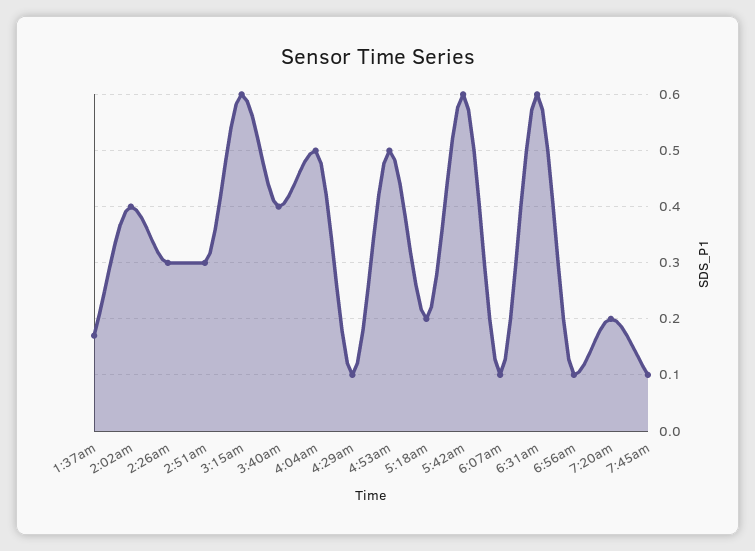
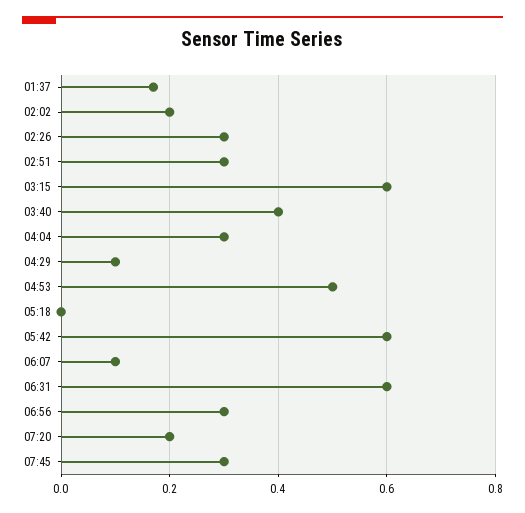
  {
    "1:37am": 0.15,
-   "2:02am": 0.4,
+   "2:02am": 0.2,
    "2:26am": 0.3,
    "2:51am": 0.3,
    "3:15am": 0.6,
    "3:40am": 0.4,
-   "4:04am": 0.5,
+   "4:04am": 0.3,
    "4:29am": 0.1,
    "4:53am": 0.5,
-   "5:18am": 0.2,
+   "5:18am": 0,
    "5:42am": 0.6,
    "6:07am": 0.1,
    "6:31am": 0.6,
-   "6:56am": 0.1,
+   "6:56am": 0.3,
    "7:20am": 0.2,
-   "7:45am": 0.1
+   "7:45am": 0.3
  }

